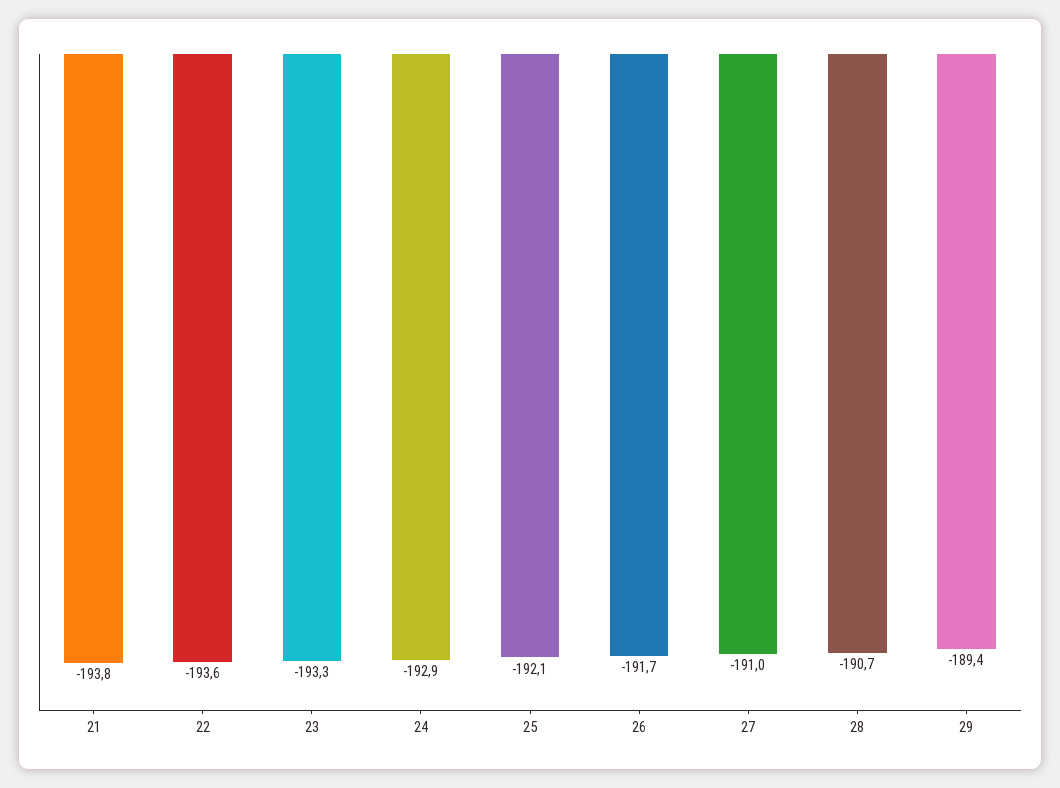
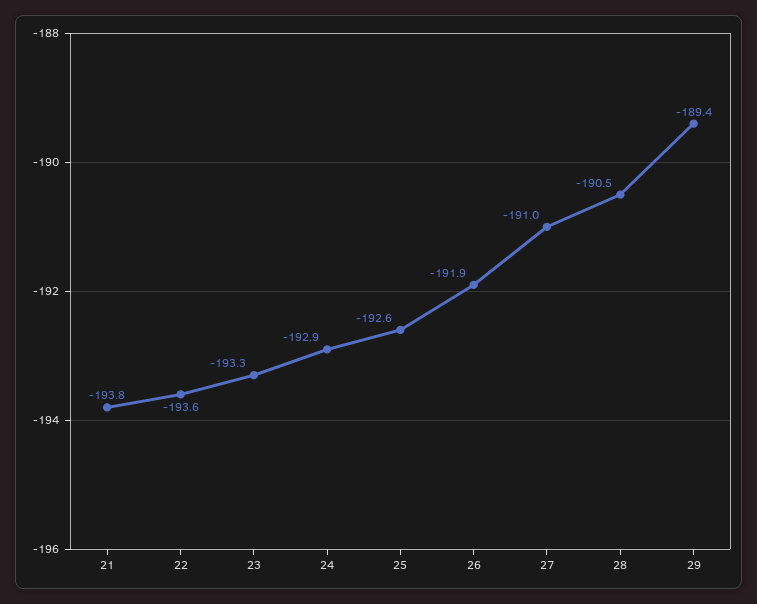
  {
    "21": -193.8,
    "22": -193.6,
    "23": -193.3,
    "24": -192.9,
-   "25": -192.1,
+   "25": -192.6,
-   "26": -191.7,
+   "26": -191.9,
    "27": -191,
-   "28": -190.7,
+   "28": -190.5,
    "29": -189.4
  }

